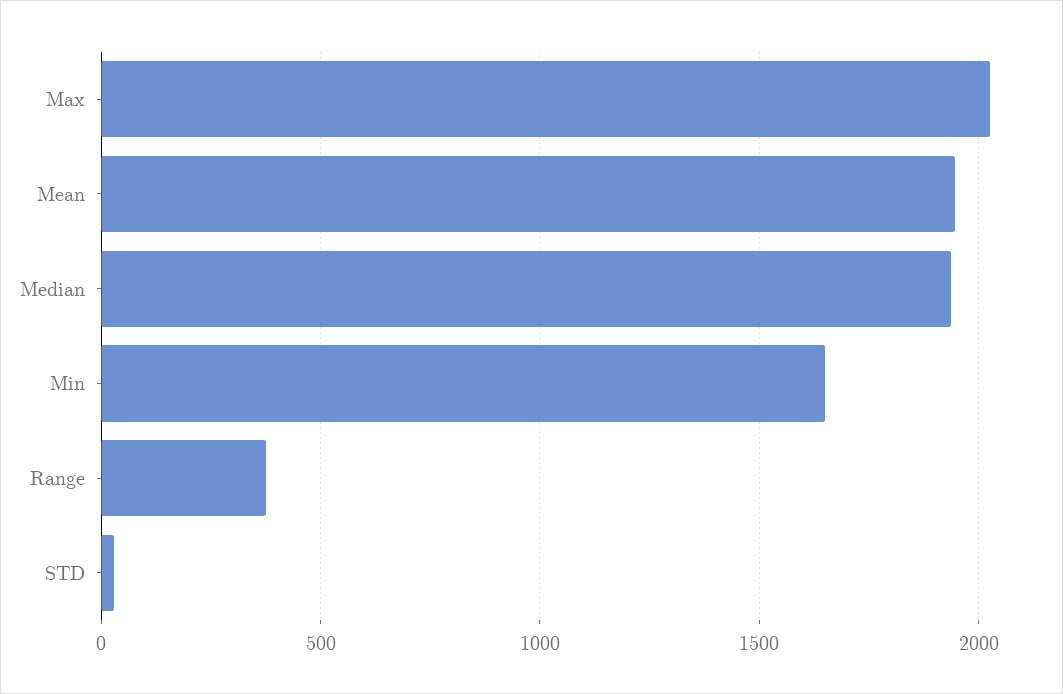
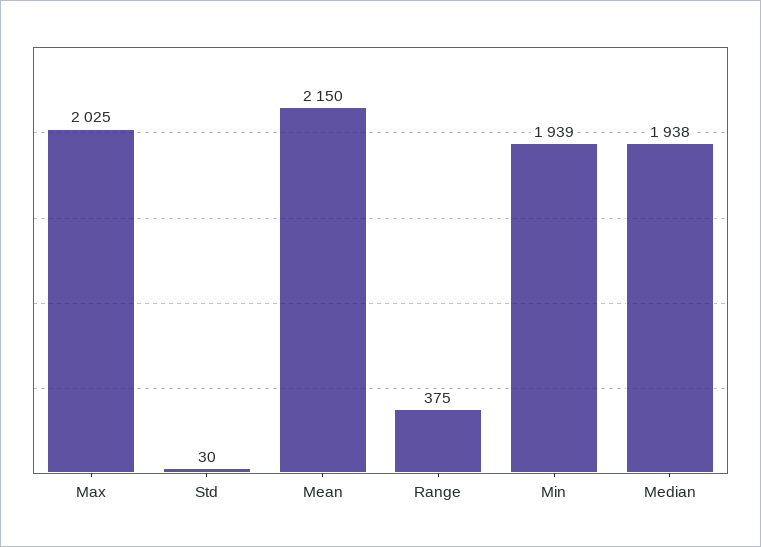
  {
    "Max": 2025,
-   "Mean": 1950,
+   "Mean": 2150,
    "Median": 1938,
-   "Min": 1650,
+   "Min": 1939,
    "Range": 375,
    "STD": 30
  }

